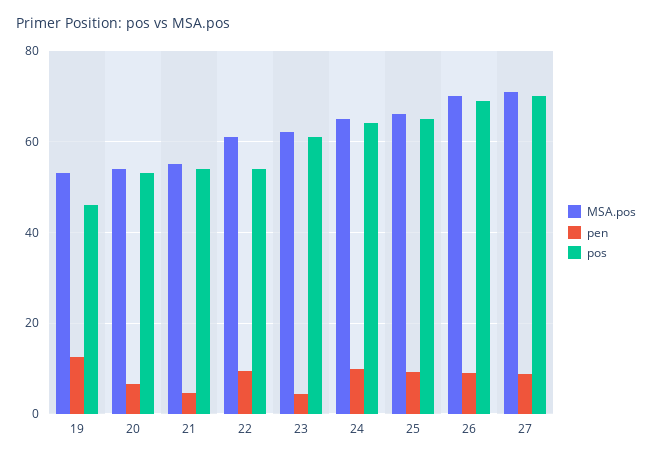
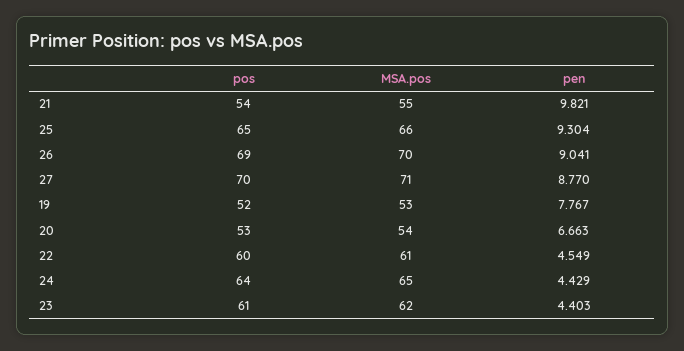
  {
    "MSA.pos": {
      "19": 53,
      "20": 54,
      "21": 55,
      "22": 61,
      "23": 62,
      "24": 65,
      "25": 66,
      "26": 70,
      "27": 71
    },
    "pen": {
-     "19": 12,
+     "19": 7.767,
      "20": 6.663,
-     "21": 4,
+     "21": 9.821,
-     "22": 10,
+     "22": 4.549,
      "23": 4.403,
-     "24": 10,
+     "24": 4.429,
      "25": 9.304,
      "26": 9.041,
      "27": 8.77
    },
    "pos": {
-     "19": 46,
+     "19": 52,
      "20": 53,
      "21": 54,
-     "22": 54,
+     "22": 60,
      "23": 61,
      "24": 64,
      "25": 65,
      "26": 69,
      "27": 70
    }
  }

